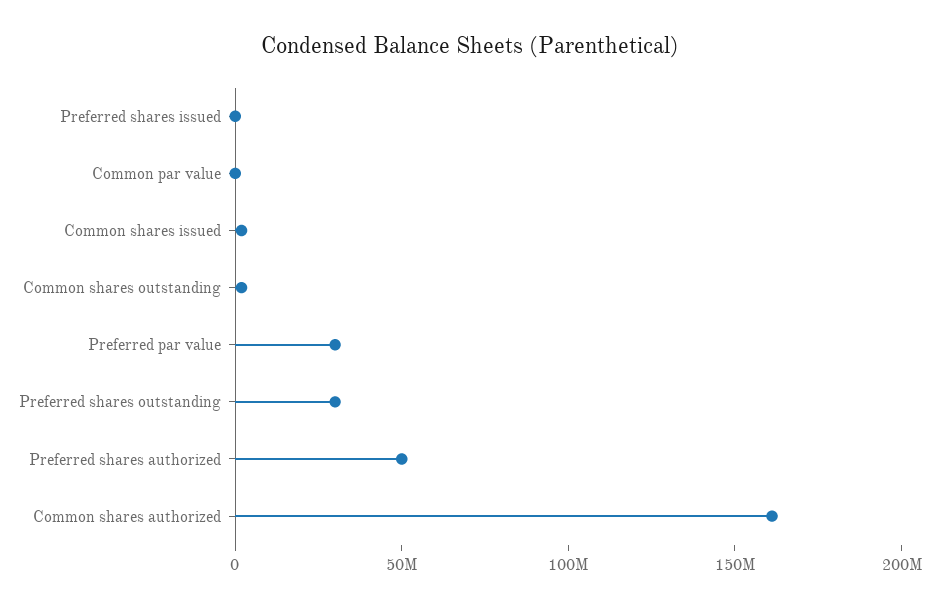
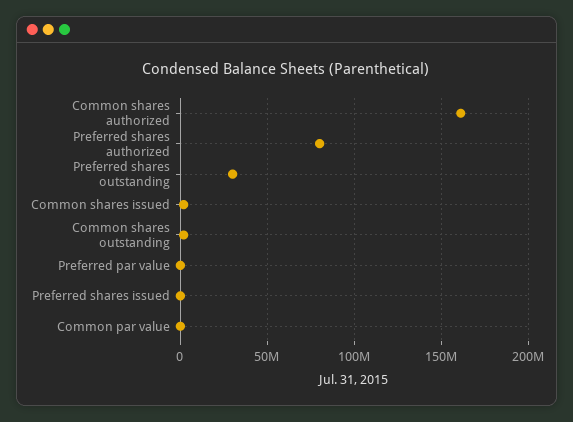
  {
    "Preferred shares issued": 0,
    "Common par value": 0,
    "Common shares issued": 0,
    "Common shares outstanding": 0,
-   "Preferred par value": 30000000,
+   "Preferred par value": 0,
    "Preferred shares outstanding": 30000000,
-   "Preferred shares authorized": 50000000,
+   "Preferred shares authorized": 80000000,
    "Common shares authorized": 160000000
  }

